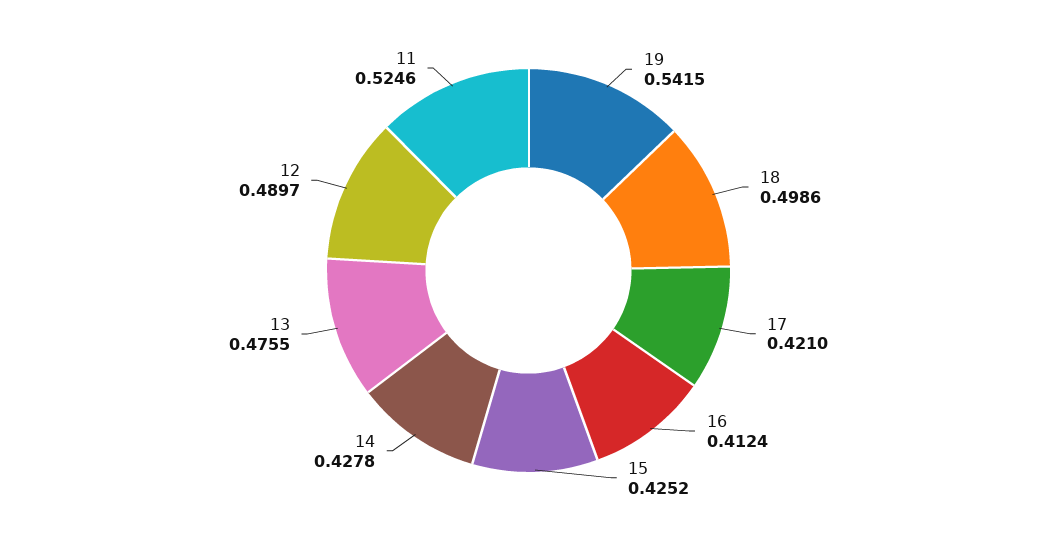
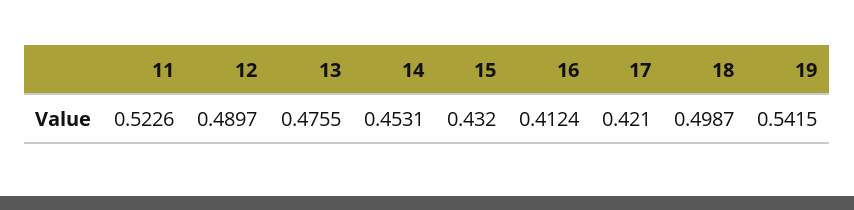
  {
    "19": 0.5415,
-   "18": 0.4986,
+   "18": 0.4987,
    "17": 0.421,
    "16": 0.4124,
-   "15": 0.4252,
+   "15": 0.432,
-   "14": 0.4278,
+   "14": 0.4531,
    "13": 0.4755,
    "12": 0.4897,
-   "11": 0.5246
+   "11": 0.5226
  }

